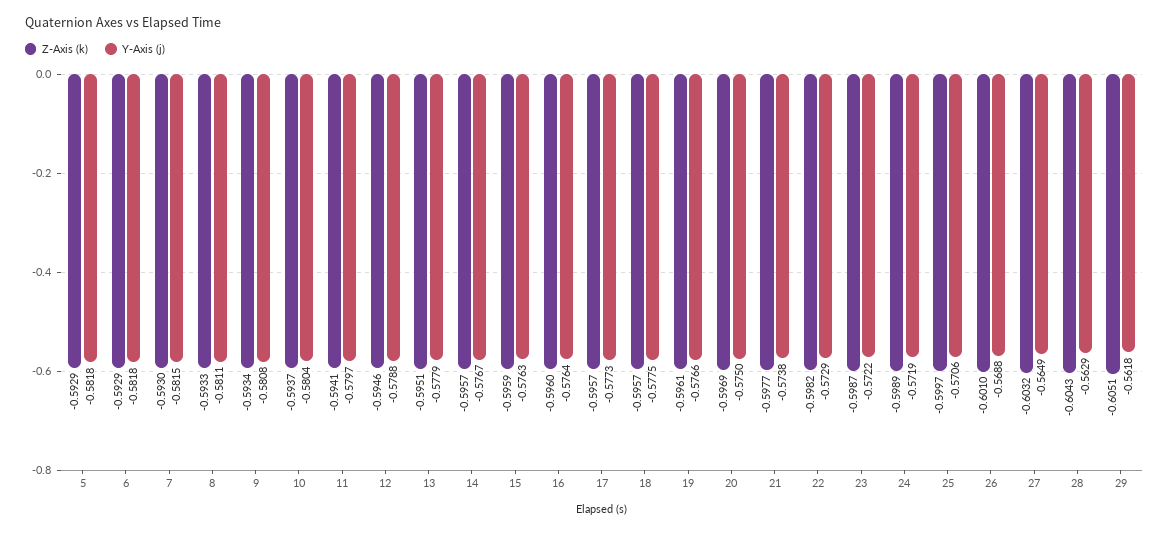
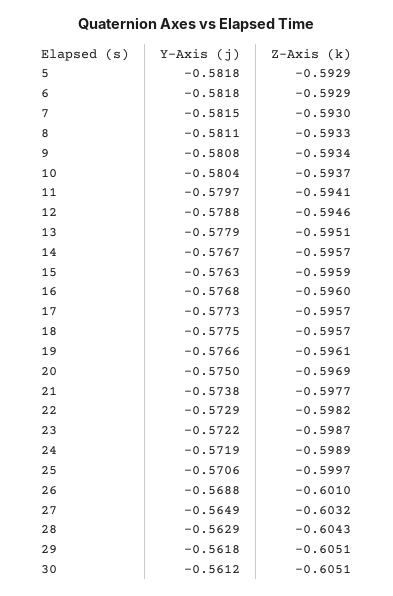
  {
    "Z-Axis (k)": {
      "5": -0.5929,
      "6": -0.5929,
      "7": -0.593,
      "8": -0.5933,
      "9": -0.5934,
      "10": -0.5937,
      "11": -0.5941,
      "12": -0.5946,
      "13": -0.5951,
      "14": -0.5957,
      "15": -0.5959,
      "16": -0.596,
      "17": -0.5957,
      "18": -0.5957,
      "19": -0.5961,
      "20": -0.5969,
      "21": -0.5977,
      "22": -0.5982,
      "23": -0.5987,
      "24": -0.5989,
      "25": -0.5997,
      "26": -0.601,
      "27": -0.6032,
      "28": -0.6043,
-     "29": -0.6051
+     "29": -0.6051,
+     "30": -0.6051
    },
    "Y-Axis (j)": {
      "5": -0.5818,
      "6": -0.5818,
      "7": -0.5815,
      "8": -0.5811,
      "9": -0.5808,
      "10": -0.5804,
      "11": -0.5797,
      "12": -0.5788,
      "13": -0.5779,
      "14": -0.5767,
      "15": -0.5763,
-     "16": -0.5764,
+     "16": -0.5768,
      "17": -0.5773,
      "18": -0.5775,
      "19": -0.5766,
      "20": -0.575,
      "21": -0.5738,
      "22": -0.5729,
      "23": -0.5722,
      "24": -0.5719,
      "25": -0.5706,
      "26": -0.5688,
      "27": -0.5649,
      "28": -0.5629,
-     "29": -0.5618
+     "29": -0.5618,
+     "30": -0.5612
    }
  }

